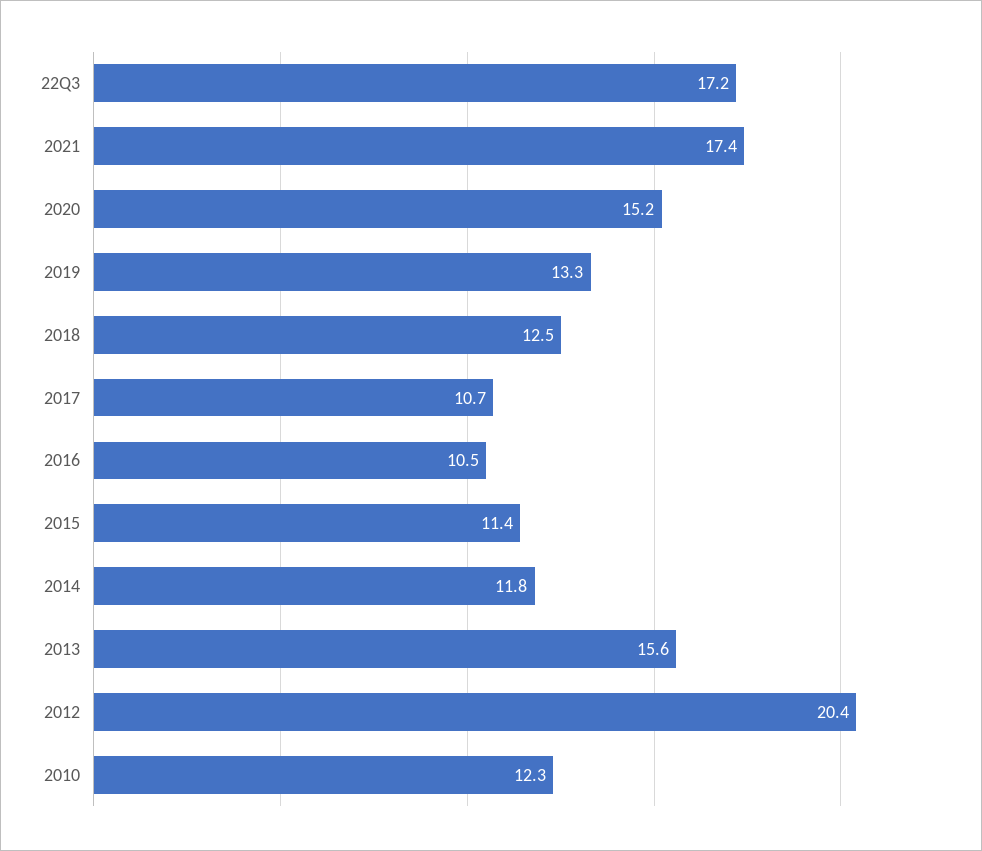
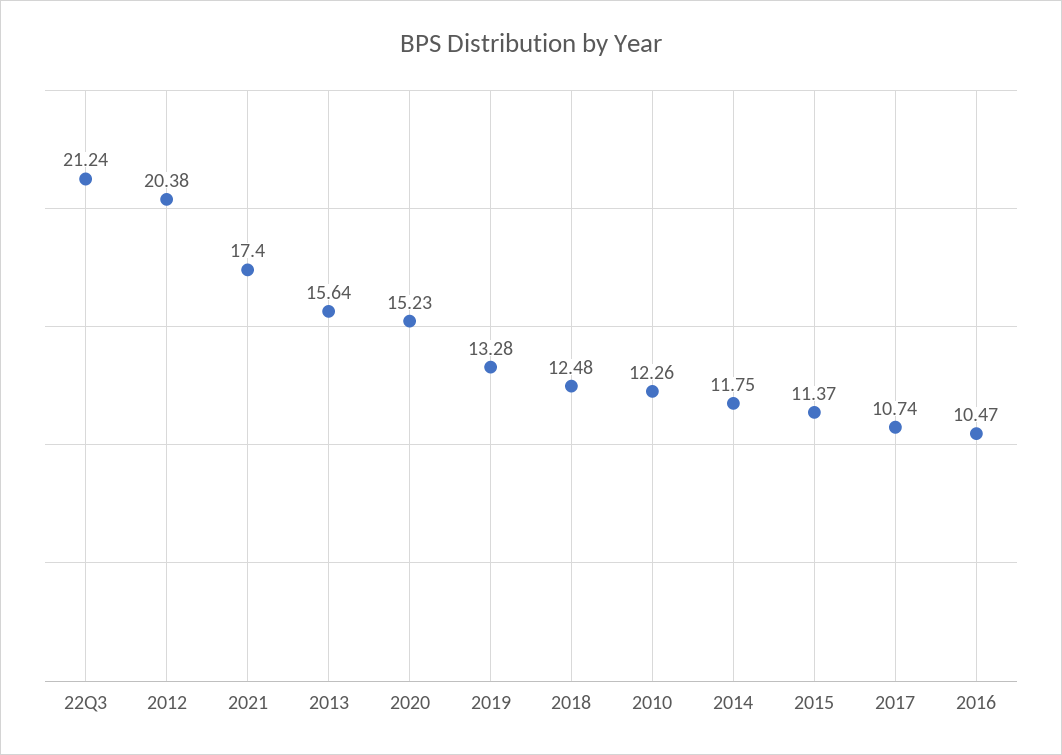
  {
-   "22Q3": 17.2,
+   "22Q3": 21.24,
    "2021": 17.4,
    "2020": 15.23,
    "2019": 13.28,
    "2018": 12.48,
    "2017": 10.74,
    "2016": 10.47,
    "2015": 11.37,
    "2014": 11.75,
    "2013": 15.64,
    "2012": 20.38,
    "2010": 12.26
  }

